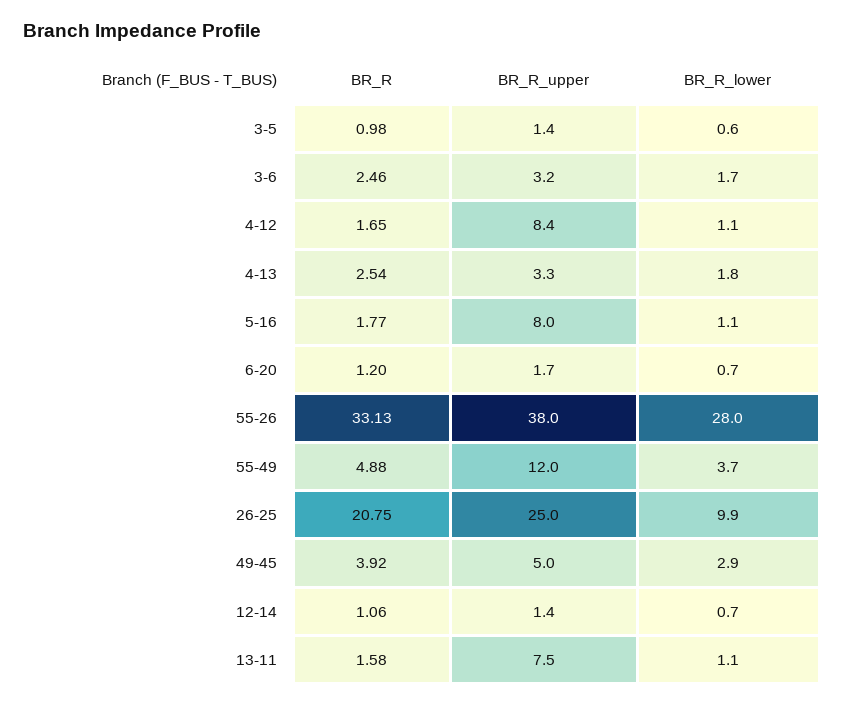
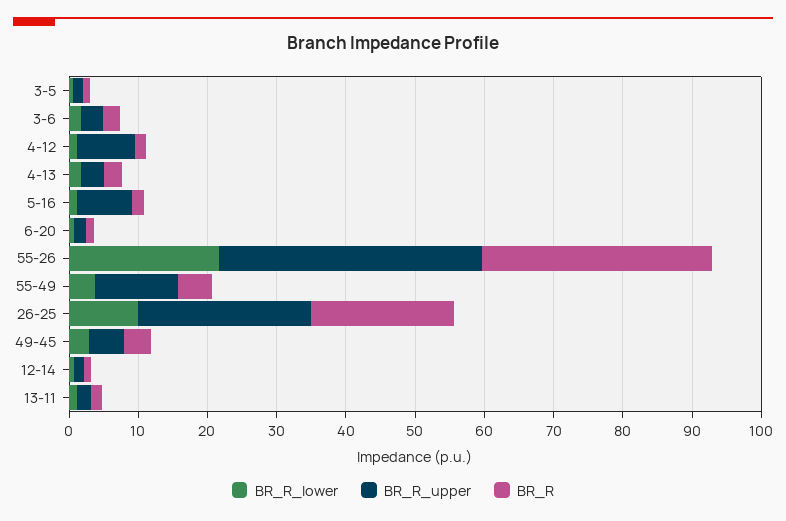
  {
    "BR_R": {
      "3-5": 0.98,
      "3-6": 2.46,
      "4-12": 1.65,
      "4-13": 2.54,
      "5-16": 1.77,
      "6-20": 1.2,
      "55-26": 33.13,
      "55-49": 4.88,
      "26-25": 20.75,
      "49-45": 3.92,
      "12-14": 1.06,
      "13-11": 1.58
    },
    "BR_R_upper": {
      "3-5": 1.4,
      "3-6": 3.2,
      "4-12": 8.4,
      "4-13": 3.3,
      "5-16": 8,
      "6-20": 1.7,
      "55-26": 38,
      "55-49": 12,
      "26-25": 25,
      "49-45": 5,
      "12-14": 1.4,
-     "13-11": 7.5
+     "13-11": 2
    },
    "BR_R_lower": {
      "3-5": 0.6,
      "3-6": 1.7,
      "4-12": 1.1,
      "4-13": 1.8,
      "5-16": 1.1,
      "6-20": 0.7,
-     "55-26": 28,
+     "55-26": 22,
      "55-49": 3.7,
      "26-25": 9.9,
      "49-45": 2.9,
      "12-14": 0.7,
      "13-11": 1.1
    }
  }

